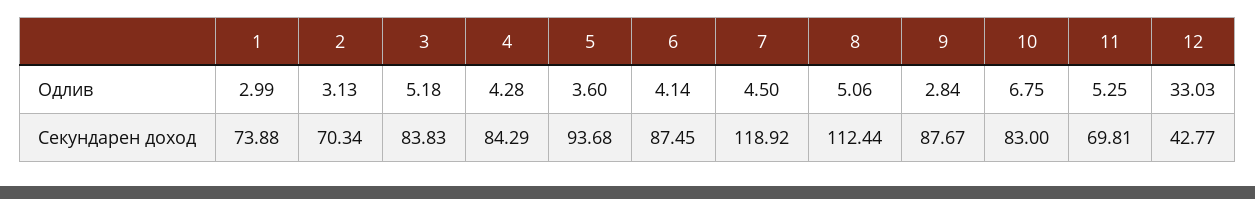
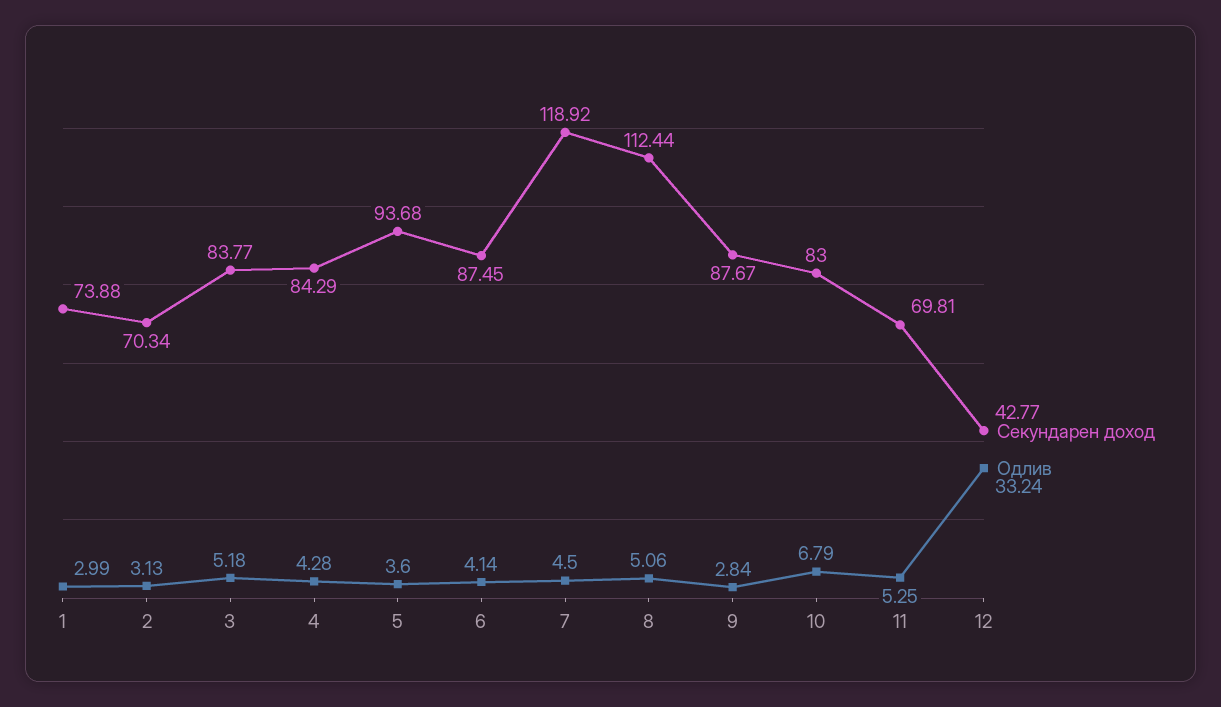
  {
    "Одлив": {
      "1": 2.99,
      "2": 3.13,
      "3": 5.18,
      "4": 4.28,
      "5": 3.6,
      "6": 4.14,
      "7": 4.5,
      "8": 5.06,
      "9": 2.84,
-     "10": 6.75,
+     "10": 6.79,
      "11": 5.25,
-     "12": 33.03
+     "12": 33.24
    },
    "Секундарен доход": {
      "1": 73.88,
      "2": 70.34,
-     "3": 83.83,
+     "3": 83.77,
      "4": 84.29,
      "5": 93.68,
      "6": 87.45,
      "7": 118.92,
      "8": 112.44,
      "9": 87.67,
      "10": 83,
      "11": 69.81,
      "12": 42.77
    }
  }

